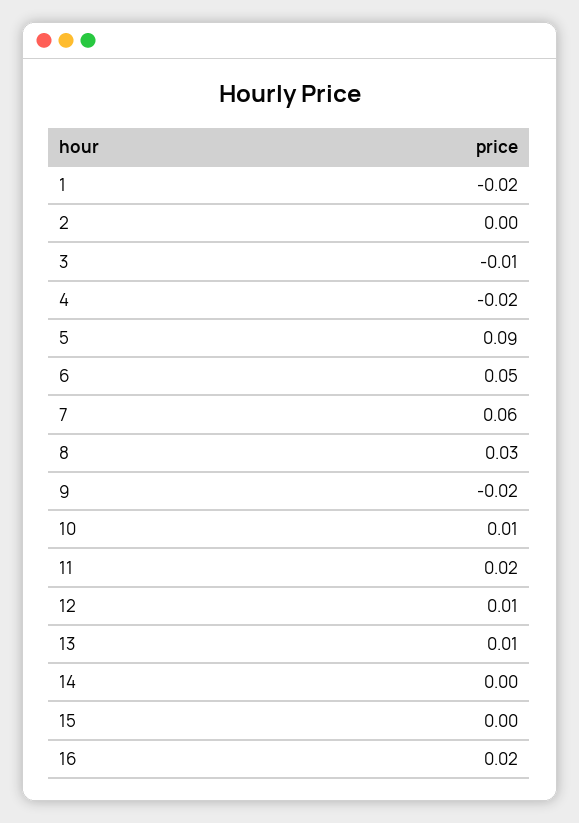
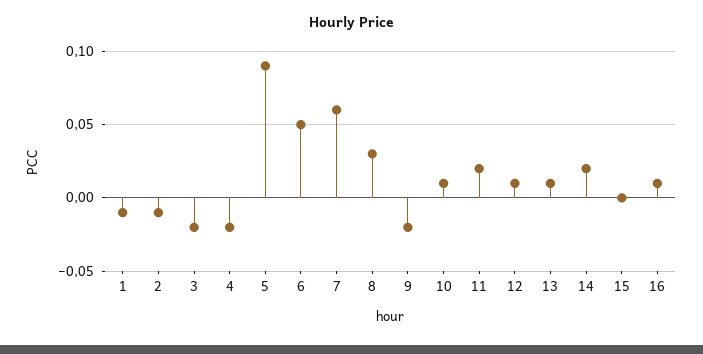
  {
-   "1": -0.02,
+   "1": -0.01,
-   "2": 0,
+   "2": -0.01,
-   "3": -0.01,
+   "3": -0.02,
    "4": -0.02,
    "5": 0.09,
    "6": 0.05,
    "7": 0.06,
    "8": 0.03,
    "9": -0.02,
    "10": 0.01,
    "11": 0.02,
    "12": 0.01,
    "13": 0.01,
-   "14": 0,
+   "14": 0.02,
    "15": 0,
-   "16": 0.02
+   "16": 0.01
  }

